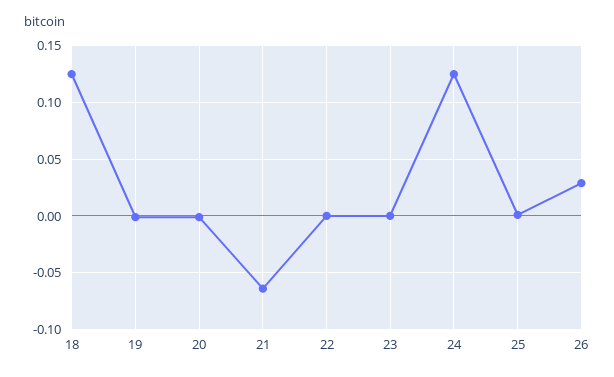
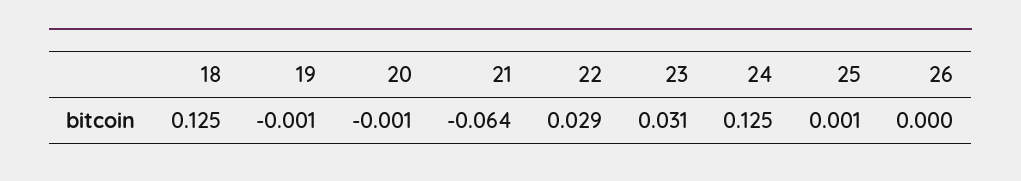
  {
    "18": 0.125,
    "19": -0.001,
    "20": -0.001,
    "21": -0.064,
-   "22": 0,
+   "22": 0.029,
-   "23": 0,
+   "23": 0.031,
    "24": 0.125,
    "25": 0.001,
-   "26": 0.03
+   "26": 0
  }

